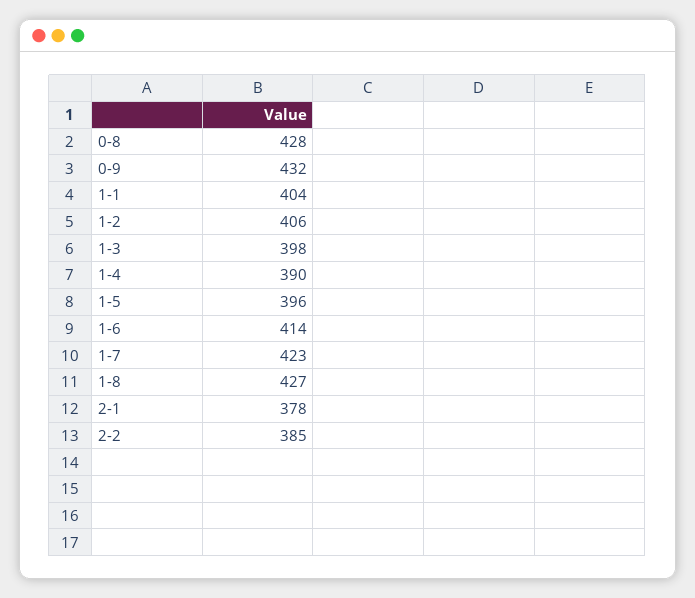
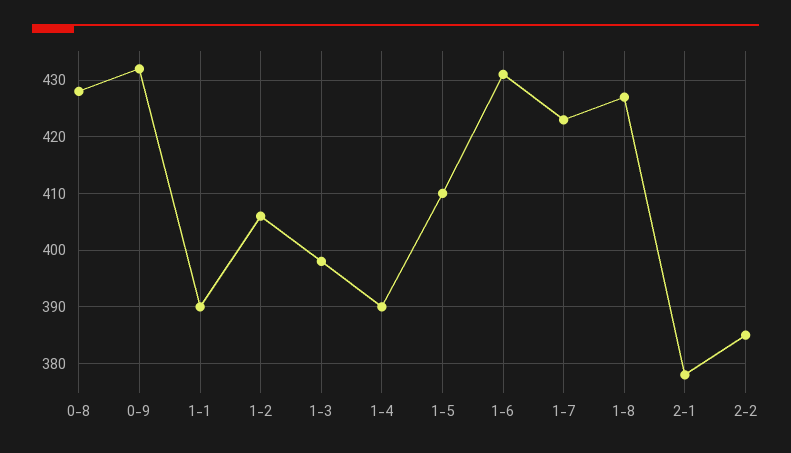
  {
    "0-8": 428,
    "0-9": 432,
-   "1-1": 404,
+   "1-1": 390,
    "1-2": 406,
    "1-3": 398,
    "1-4": 390,
-   "1-5": 396,
+   "1-5": 410,
-   "1-6": 414,
+   "1-6": 430,
    "1-7": 423,
    "1-8": 427,
    "2-1": 378,
    "2-2": 385
  }

